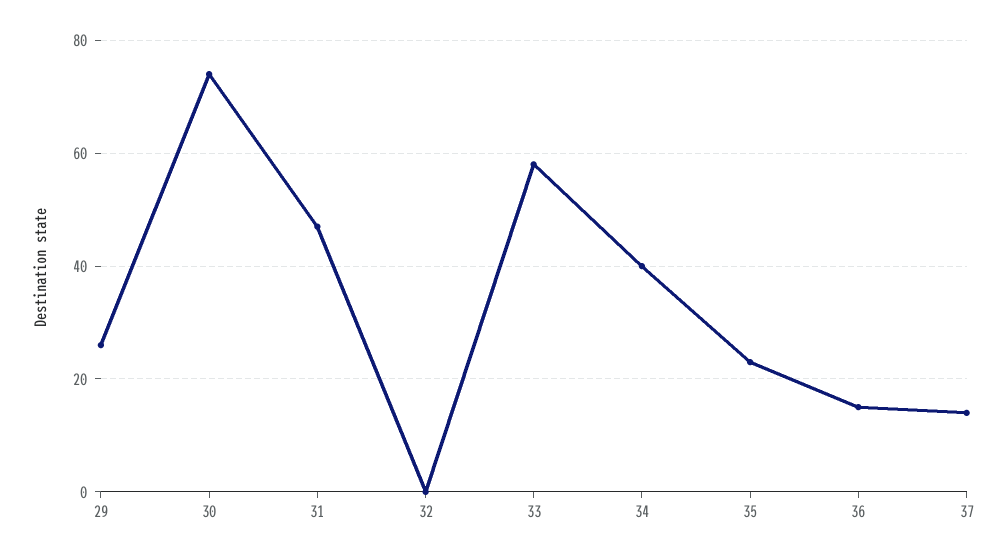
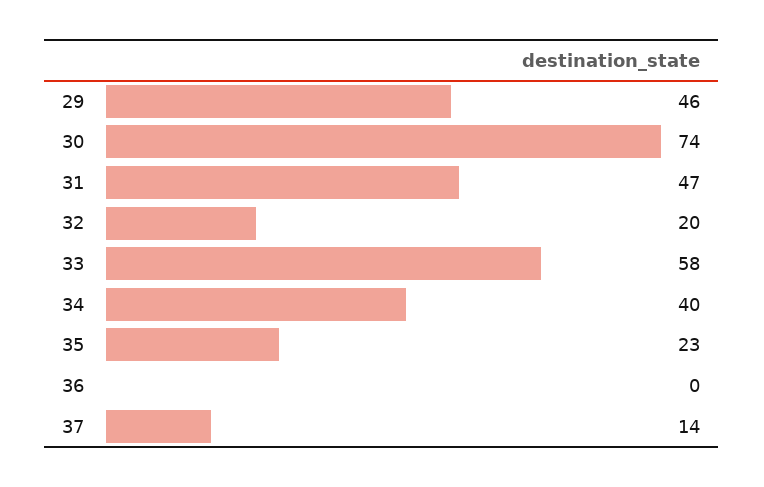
  {
-   "29": 25,
+   "29": 46,
    "30": 74,
    "31": 47,
-   "32": 0,
+   "32": 20,
    "33": 58,
    "34": 40,
    "35": 23,
-   "36": 15,
+   "36": 0,
    "37": 14
  }

